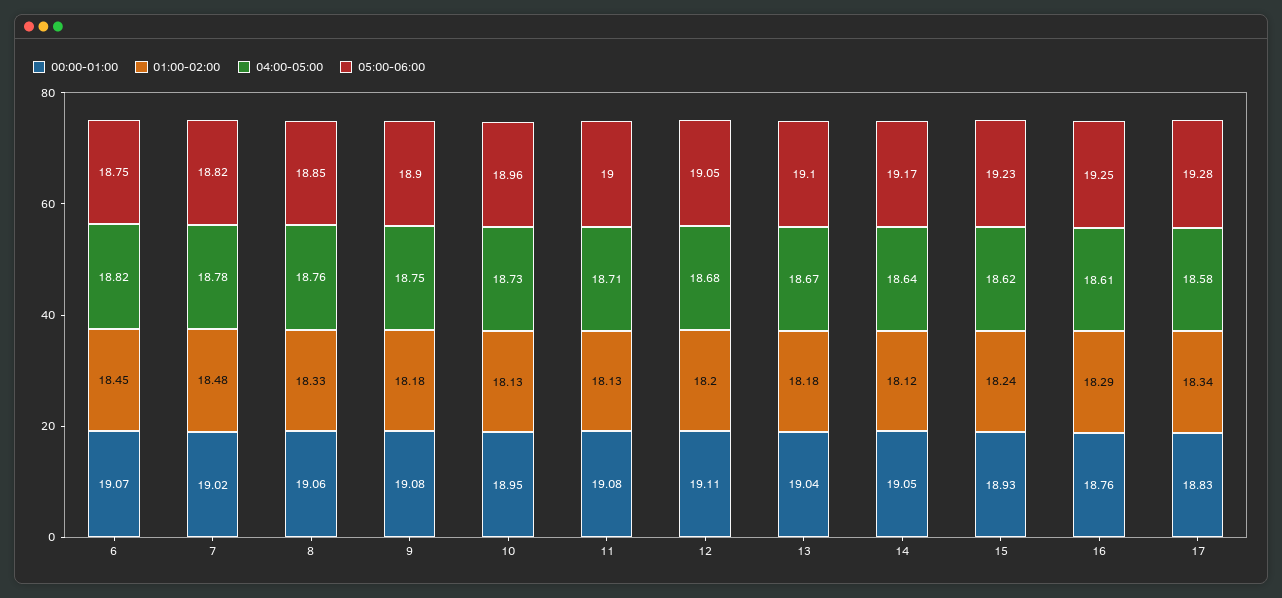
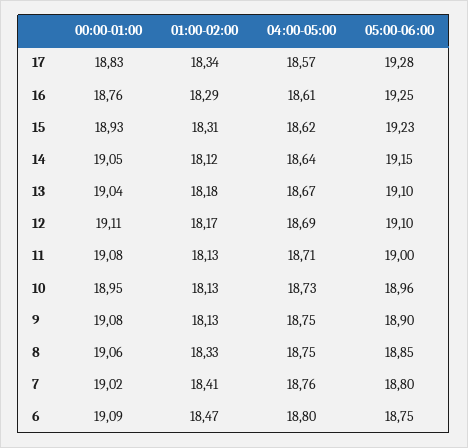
  {
    "00:00-01:00": {
-     "6": 19.07,
+     "6": 19.09,
      "7": 19.02,
      "8": 19.06,
      "9": 19.08,
      "10": 18.95,
      "11": 19.08,
      "12": 19.11,
      "13": 19.04,
      "14": 19.05,
      "15": 18.93,
      "16": 18.76,
      "17": 18.83
    },
    "01:00-02:00": {
-     "6": 18.45,
+     "6": 18.47,
-     "7": 18.48,
+     "7": 18.41,
      "8": 18.33,
-     "9": 18.18,
+     "9": 18.13,
      "10": 18.13,
      "11": 18.13,
-     "12": 18.2,
+     "12": 18.17,
      "13": 18.18,
      "14": 18.12,
-     "15": 18.24,
+     "15": 18.31,
      "16": 18.29,
      "17": 18.34
    },
    "04:00-05:00": {
-     "6": 18.82,
+     "6": 18.8,
-     "7": 18.78,
+     "7": 18.76,
-     "8": 18.76,
+     "8": 18.75,
      "9": 18.75,
      "10": 18.73,
      "11": 18.71,
-     "12": 18.68,
+     "12": 18.69,
      "13": 18.67,
      "14": 18.64,
      "15": 18.62,
      "16": 18.61,
-     "17": 18.58
+     "17": 18.57
    },
    "05:00-06:00": {
      "6": 18.75,
-     "7": 18.82,
+     "7": 18.8,
      "8": 18.85,
      "9": 18.9,
      "10": 18.96,
      "11": 19,
-     "12": 19.05,
+     "12": 19.1,
      "13": 19.1,
-     "14": 19.17,
+     "14": 19.15,
      "15": 19.23,
      "16": 19.25,
      "17": 19.28
    }
  }

